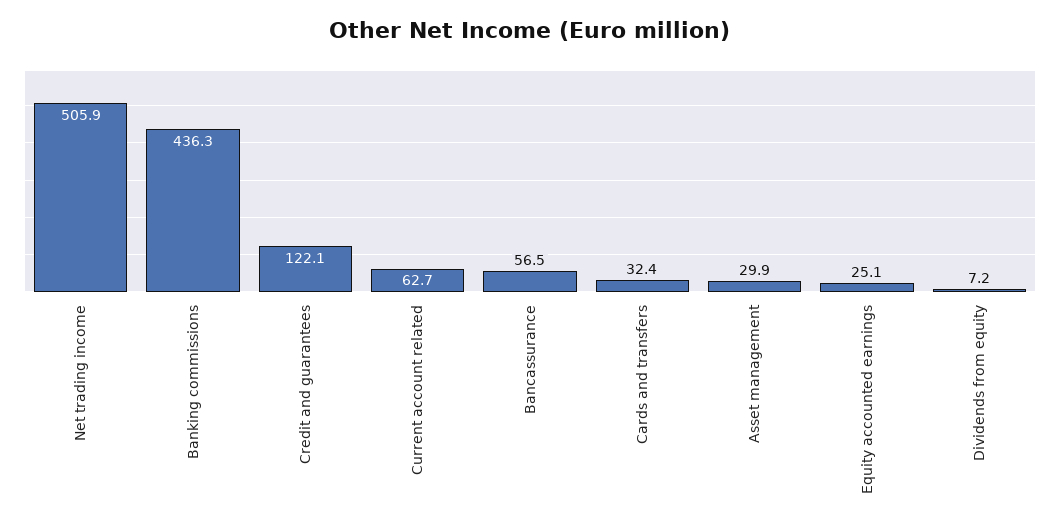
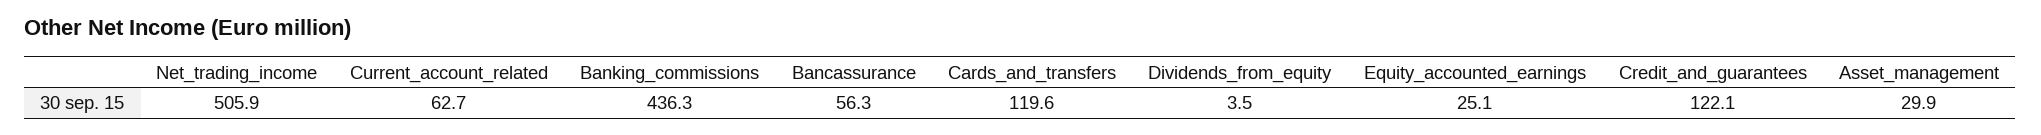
  {
    "Net trading income": 505.9,
    "Banking commissions": 436.3,
    "Credit and guarantees": 122.1,
    "Current account related": 62.7,
-   "Bancassurance": 56.5,
+   "Bancassurance": 56.3,
-   "Cards and transfers": 32.4,
+   "Cards and transfers": 119.6,
    "Asset management": 29.9,
    "Equity accounted earnings": 25.1,
-   "Dividends from equity": 7.2
+   "Dividends from equity": 3.5
  }

